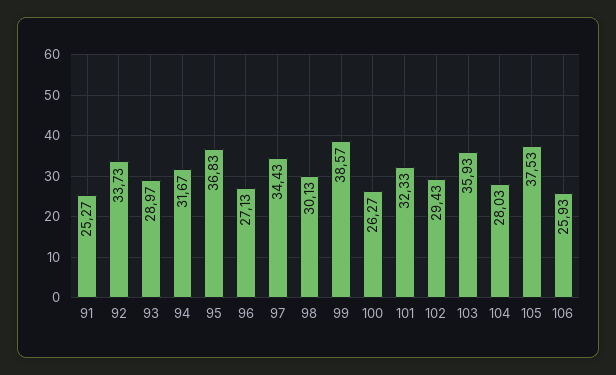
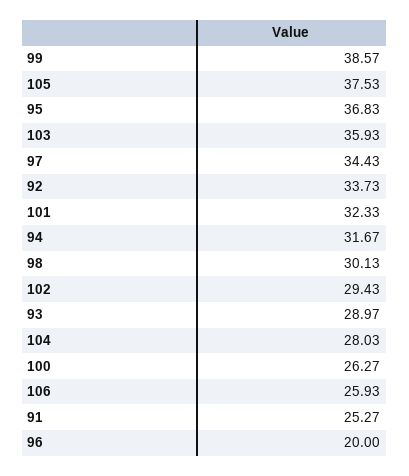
  {
    "91": 25.27,
    "92": 33.73,
    "93": 28.97,
    "94": 31.67,
    "95": 36.83,
-   "96": 27.13,
+   "96": 20,
    "97": 34.43,
    "98": 30.13,
    "99": 38.57,
    "100": 26.27,
    "101": 32.33,
    "102": 29.43,
    "103": 35.93,
    "104": 28.03,
    "105": 37.53,
    "106": 25.93
  }

